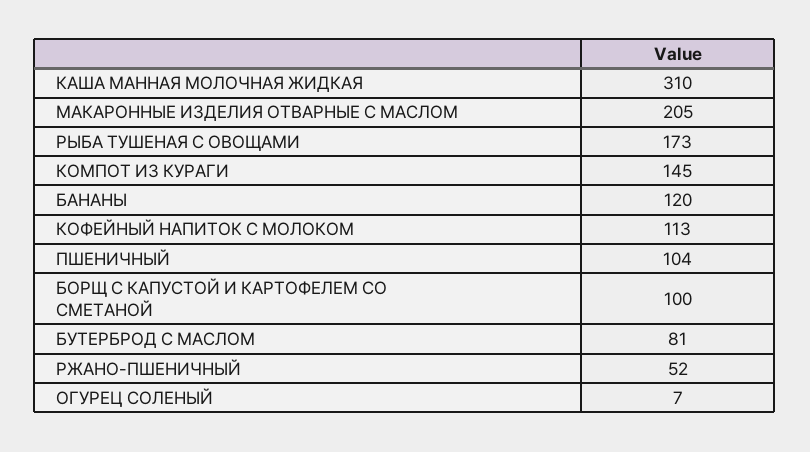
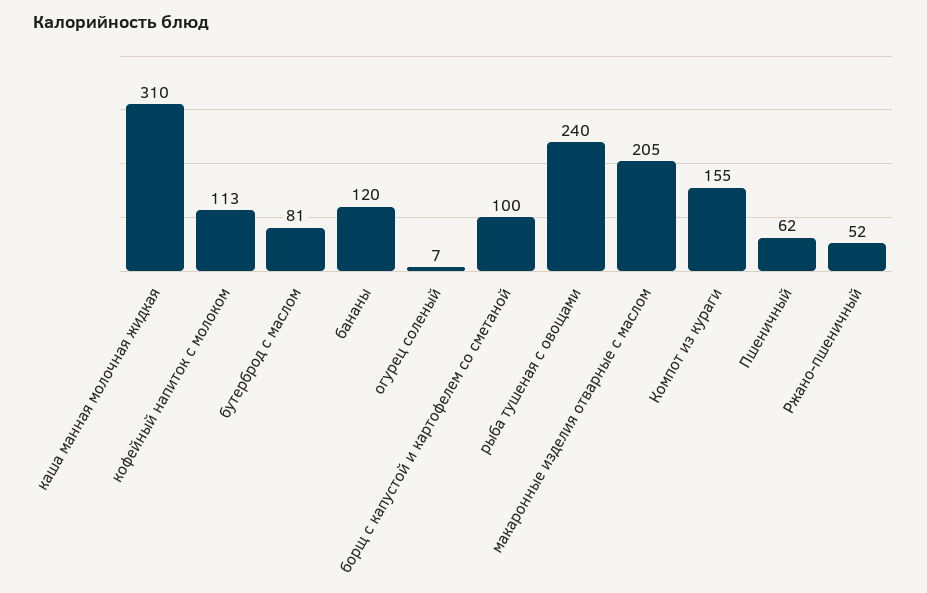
  {
    "КАША МАННАЯ МОЛОЧНАЯ ЖИДКАЯ": 310,
    "МАКАРОННЫЕ ИЗДЕЛИЯ ОТВАРНЫЕ С МАСЛОМ": 205,
-   "РЫБА ТУШЕНАЯ С ОВОЩАМИ": 173,
+   "РЫБА ТУШЕНАЯ С ОВОЩАМИ": 240,
-   "КОМПОТ ИЗ КУРАГИ": 145,
+   "КОМПОТ ИЗ КУРАГИ": 155,
    "БАНАНЫ": 120,
    "КОФЕЙНЫЙ НАПИТОК С МОЛОКОМ": 113,
-   "ПШЕНИЧНЫЙ": 104,
+   "ПШЕНИЧНЫЙ": 62,
    "БОРЩ С КАПУСТОЙ И КАРТОФЕЛЕМ СО СМЕТАНОЙ": 100,
    "БУТЕРБРОД С МАСЛОМ": 81,
    "РЖАНО-ПШЕНИЧНЫЙ": 52,
    "ОГУРЕЦ СОЛЕНЫЙ": 7
  }

